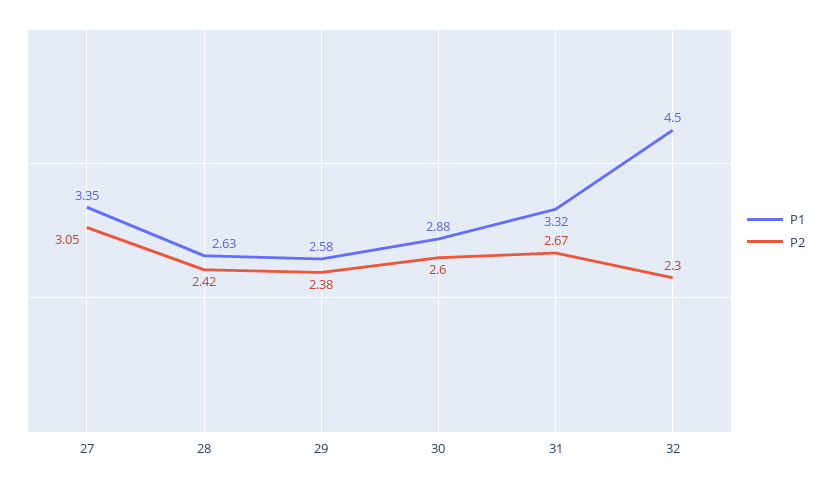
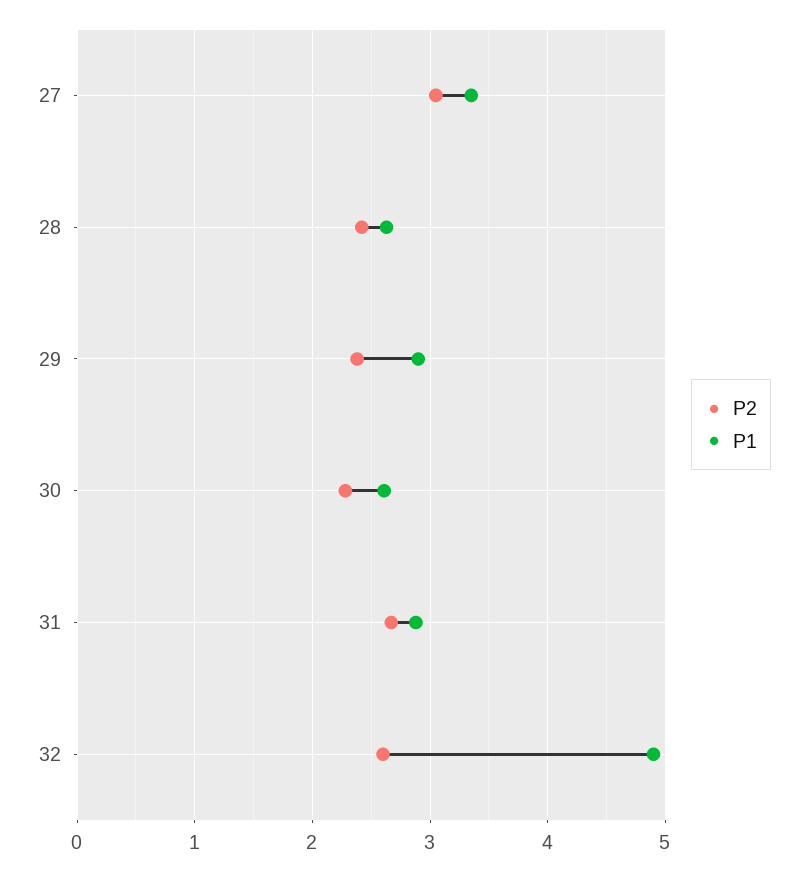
  {
    "P1": {
      "27": 3.35,
      "28": 2.63,
-     "29": 2.58,
+     "29": 2.9,
-     "30": 2.88,
+     "30": 2.6,
-     "31": 3.32,
+     "31": 2.9,
-     "32": 4.5
+     "32": 4.9
    },
    "P2": {
      "27": 3.05,
      "28": 2.42,
      "29": 2.38,
-     "30": 2.6,
+     "30": 2.3,
      "31": 2.67,
-     "32": 2.3
+     "32": 2.6
    }
  }

